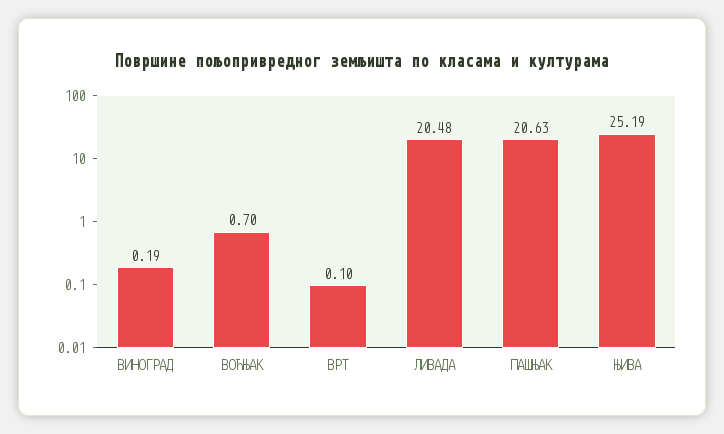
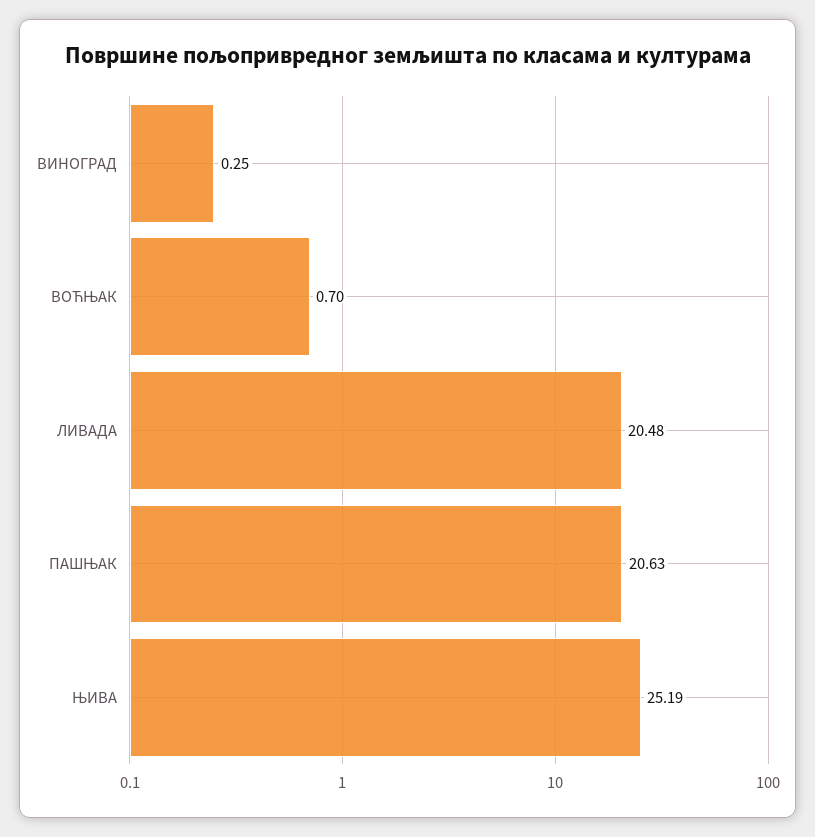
  {
-   "ВИНОГРАД": 0.19,
+   "ВИНОГРАД": 0.25,
    "ВОЋЊАК": 0.7,
-   "ВРТ": 0.1,
    "ЛИВАДА": 20.48,
    "ПАШЊАК": 20.63,
    "ЊИВА": 25.19
  }

